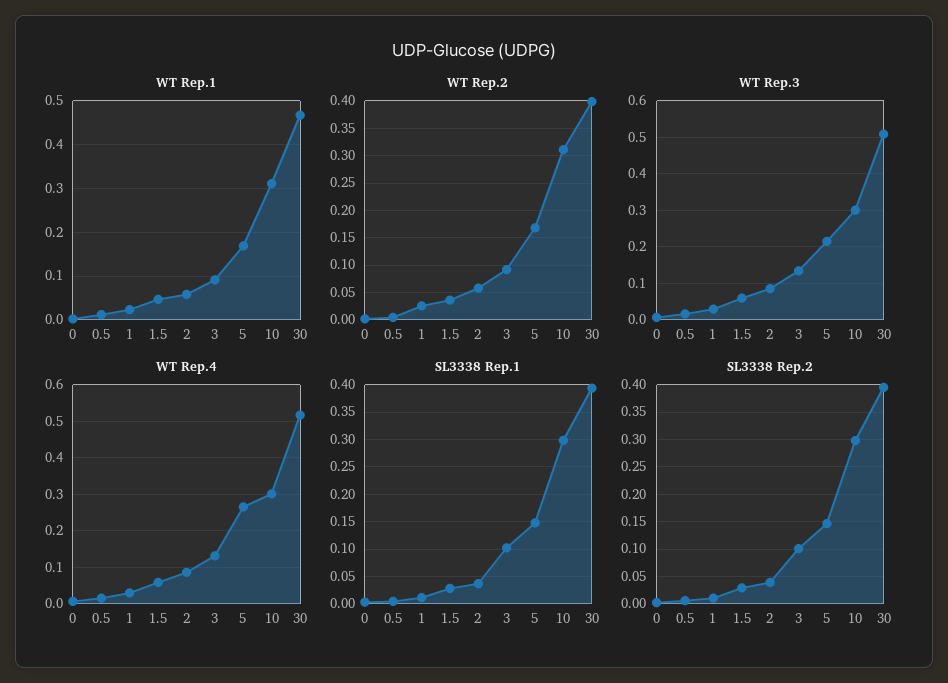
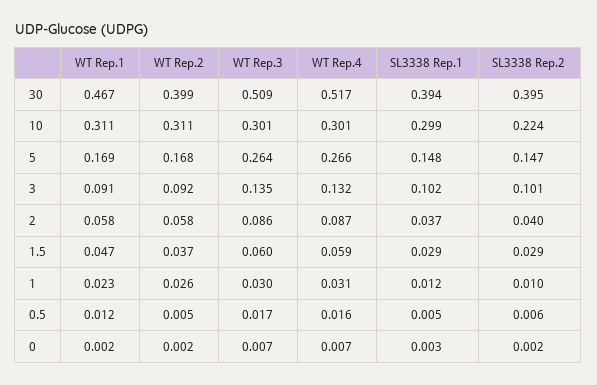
  {
    "WT Rep.1": {
      "0": 0.002,
      "0.5": 0.012,
      "1": 0.023,
      "1.5": 0.047,
      "2": 0.058,
      "3": 0.091,
      "5": 0.169,
      "10": 0.311,
      "30": 0.467
    },
    "WT Rep.2": {
      "0": 0.002,
      "0.5": 0.005,
      "1": 0.026,
      "1.5": 0.037,
      "2": 0.058,
      "3": 0.092,
      "5": 0.168,
      "10": 0.311,
      "30": 0.399
    },
    "WT Rep.3": {
      "0": 0.007,
      "0.5": 0.017,
      "1": 0.03,
      "1.5": 0.06,
      "2": 0.086,
      "3": 0.135,
-     "5": 0.22,
+     "5": 0.264,
      "10": 0.301,
      "30": 0.509
    },
    "WT Rep.4": {
      "0": 0.007,
      "0.5": 0.016,
      "1": 0.031,
      "1.5": 0.059,
      "2": 0.087,
      "3": 0.132,
      "5": 0.266,
      "10": 0.301,
      "30": 0.517
    },
    "SL3338 Rep.1": {
      "0": 0.003,
      "0.5": 0.005,
      "1": 0.012,
      "1.5": 0.029,
      "2": 0.037,
      "3": 0.102,
      "5": 0.148,
      "10": 0.299,
      "30": 0.394
    },
    "SL3338 Rep.2": {
      "0": 0.002,
      "0.5": 0.006,
      "1": 0.01,
      "1.5": 0.029,
      "2": 0.04,
      "3": 0.101,
      "5": 0.147,
-     "10": 0.3,
+     "10": 0.224,
      "30": 0.395
    }
  }

